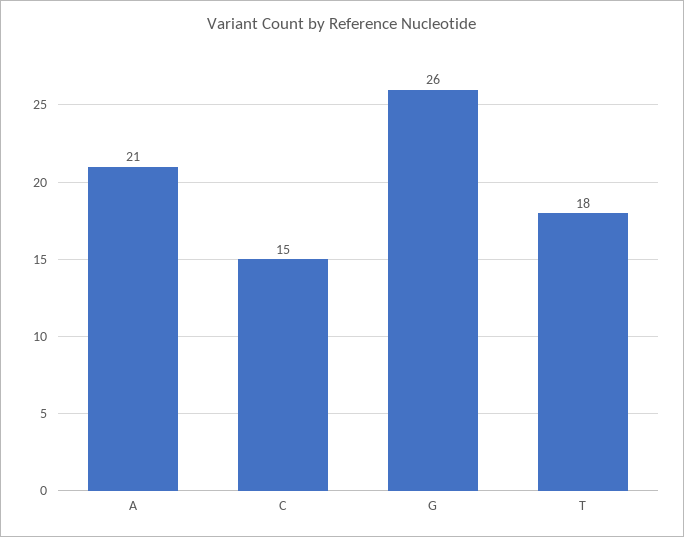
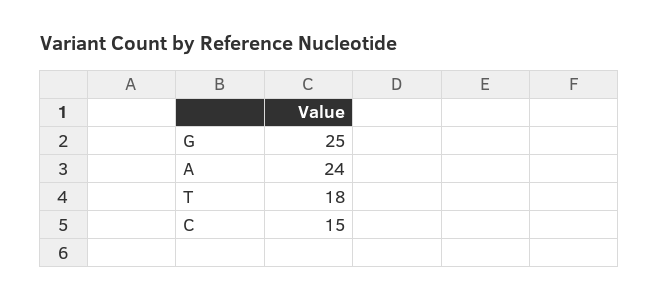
  {
-   "A": 21,
+   "A": 24,
    "C": 15,
-   "G": 26,
+   "G": 25,
    "T": 18
  }

